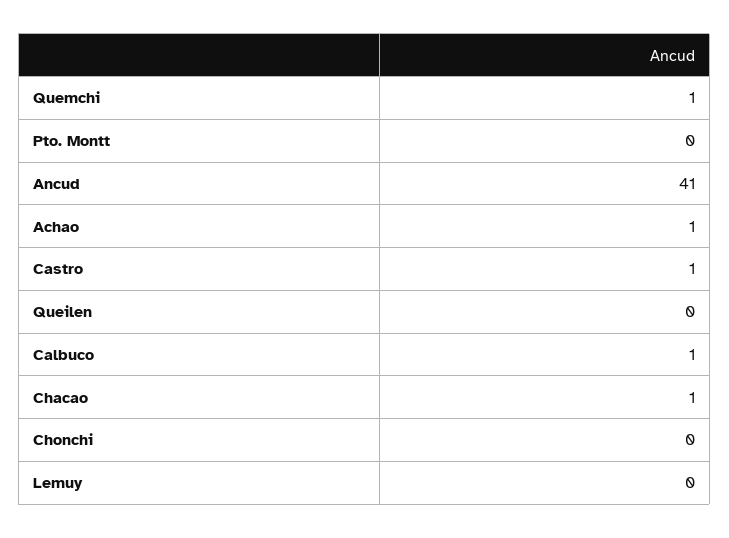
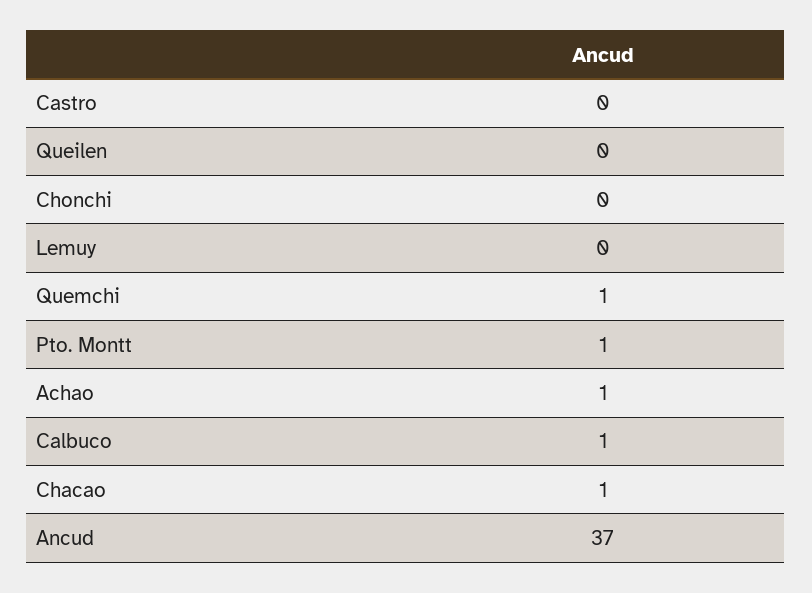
  {
    "Quemchi": 1,
-   "Pto. Montt": 0,
+   "Pto. Montt": 1,
-   "Ancud": 41,
+   "Ancud": 37,
    "Achao": 1,
-   "Castro": 1,
+   "Castro": 0,
    "Queilen": 0,
    "Calbuco": 1,
    "Chacao": 1,
    "Chonchi": 0,
    "Lemuy": 0
  }

